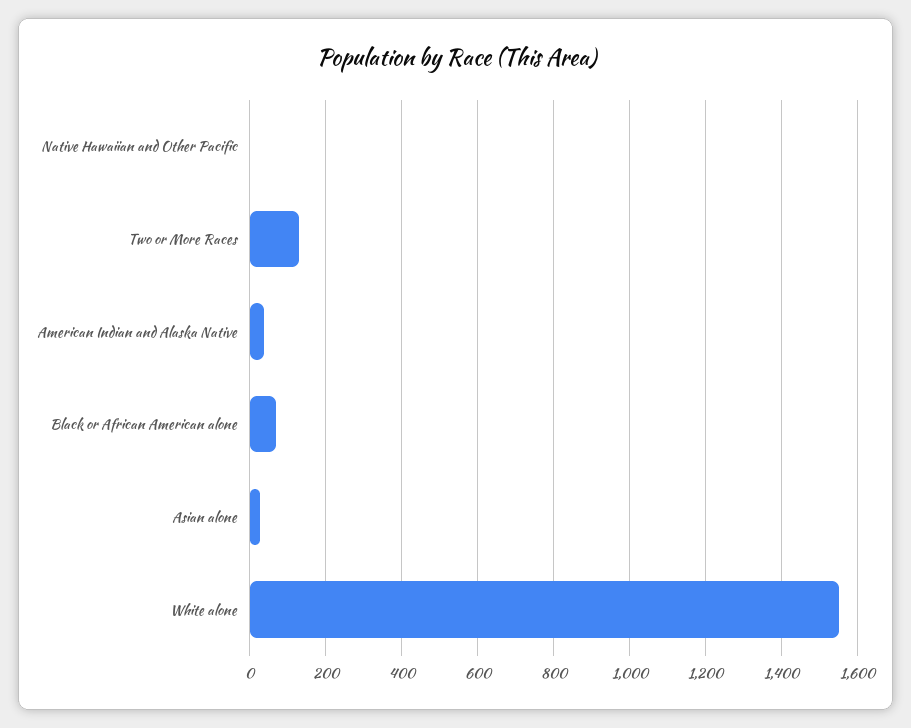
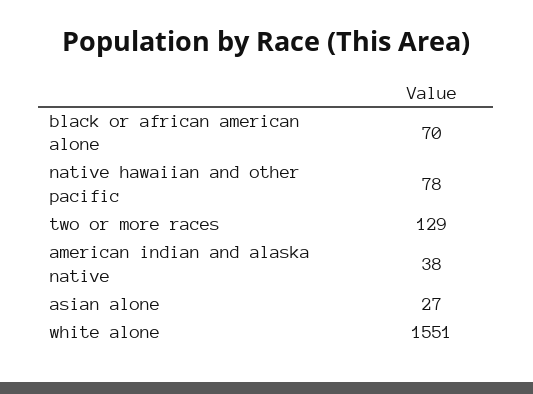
  {
-   "Native Hawaiian and Other Pacific": 0,
+   "Native Hawaiian and Other Pacific": 78,
    "Two or More Races": 129,
    "American Indian and Alaska Native": 38,
    "Black or African American alone": 70,
    "Asian alone": 27,
    "White alone": 1551
  }

